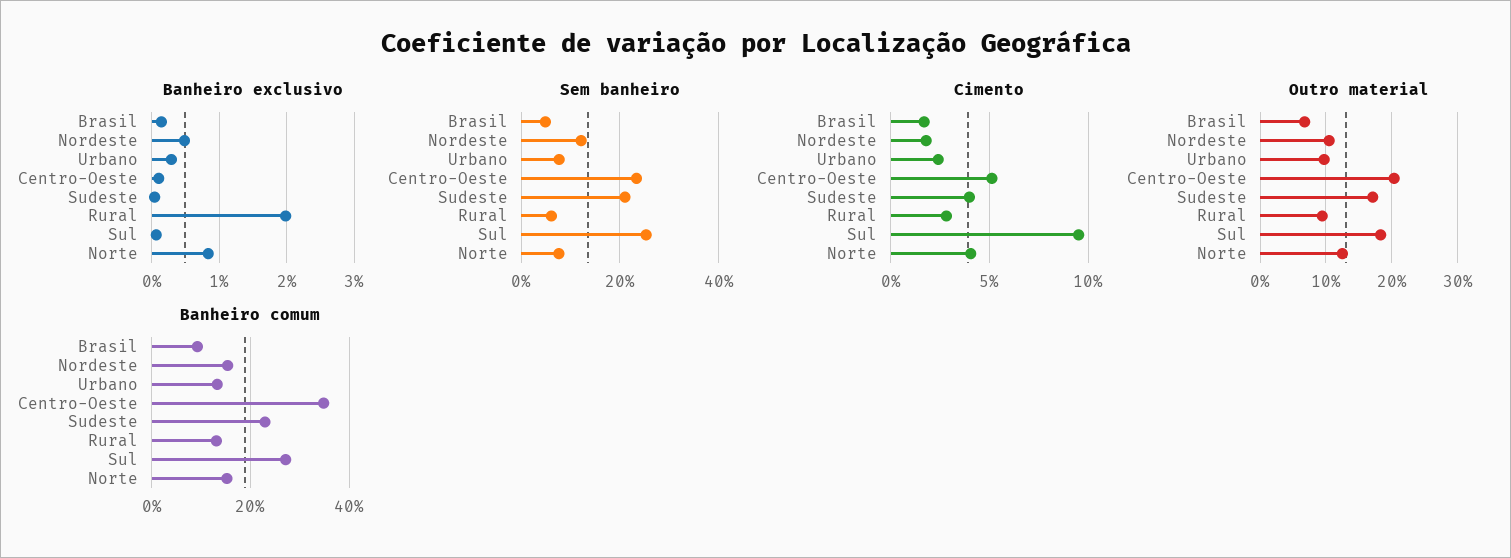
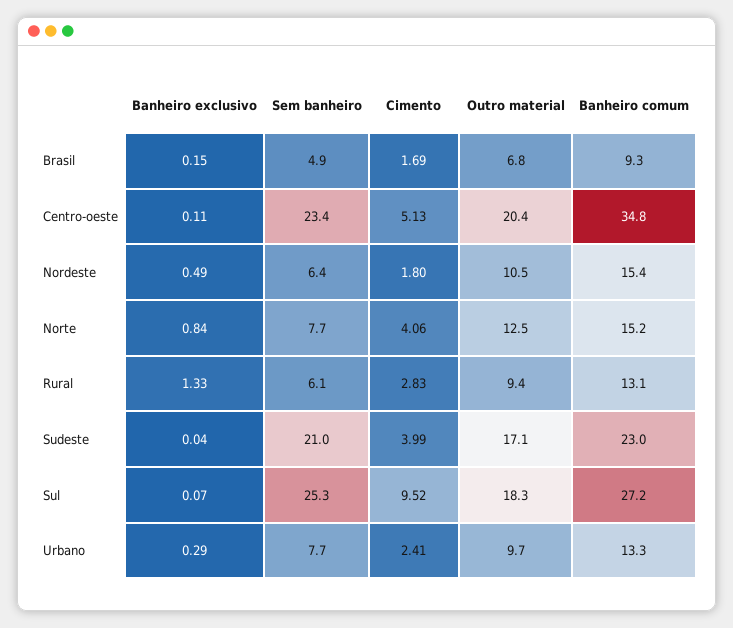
  {
    "Banheiro exclusivo": {
      "Brasil": 0.15,
      "Nordeste": 0.49,
      "Urbano": 0.29,
      "Centro-Oeste": 0.11,
      "Sudeste": 0.04,
-     "Rural": 2,
+     "Rural": 1.33,
      "Sul": 0.07,
      "Norte": 0.84
    },
    "Sem banheiro": {
      "Brasil": 4.9,
-     "Nordeste": 12,
+     "Nordeste": 6.4,
      "Urbano": 7.7,
      "Centro-Oeste": 23.4,
      "Sudeste": 21,
      "Rural": 6.1,
      "Sul": 25.3,
      "Norte": 7.7
    },
    "Cimento": {
      "Brasil": 1.69,
      "Nordeste": 1.8,
      "Urbano": 2.41,
      "Centro-Oeste": 5.13,
      "Sudeste": 3.99,
      "Rural": 2.83,
      "Sul": 9.52,
      "Norte": 4.06
    },
    "Outro material": {
      "Brasil": 6.8,
      "Nordeste": 10.5,
      "Urbano": 9.7,
      "Centro-Oeste": 20.4,
      "Sudeste": 17.1,
      "Rural": 9.4,
      "Sul": 18.3,
      "Norte": 12.5
    },
    "Banheiro comum": {
      "Brasil": 9.3,
      "Nordeste": 15.4,
      "Urbano": 13.3,
      "Centro-Oeste": 34.8,
      "Sudeste": 23,
      "Rural": 13.1,
      "Sul": 27.2,
      "Norte": 15.2
    }
  }

